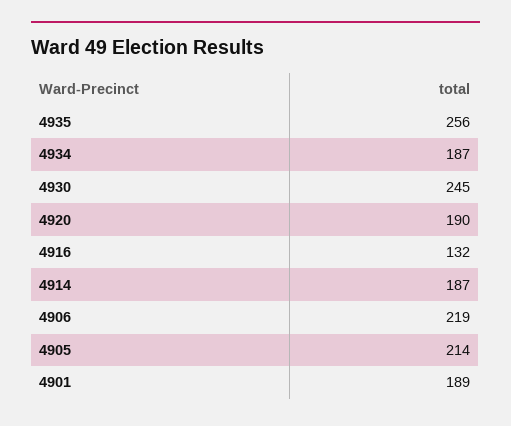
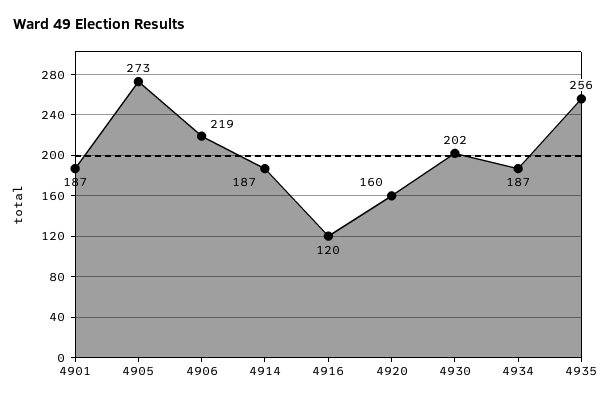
  {
    "4935": 256,
    "4934": 187,
-   "4930": 245,
+   "4930": 202,
-   "4920": 190,
+   "4920": 160,
-   "4916": 132,
+   "4916": 120,
    "4914": 187,
    "4906": 219,
-   "4905": 214,
+   "4905": 273,
-   "4901": 189
+   "4901": 187
  }

